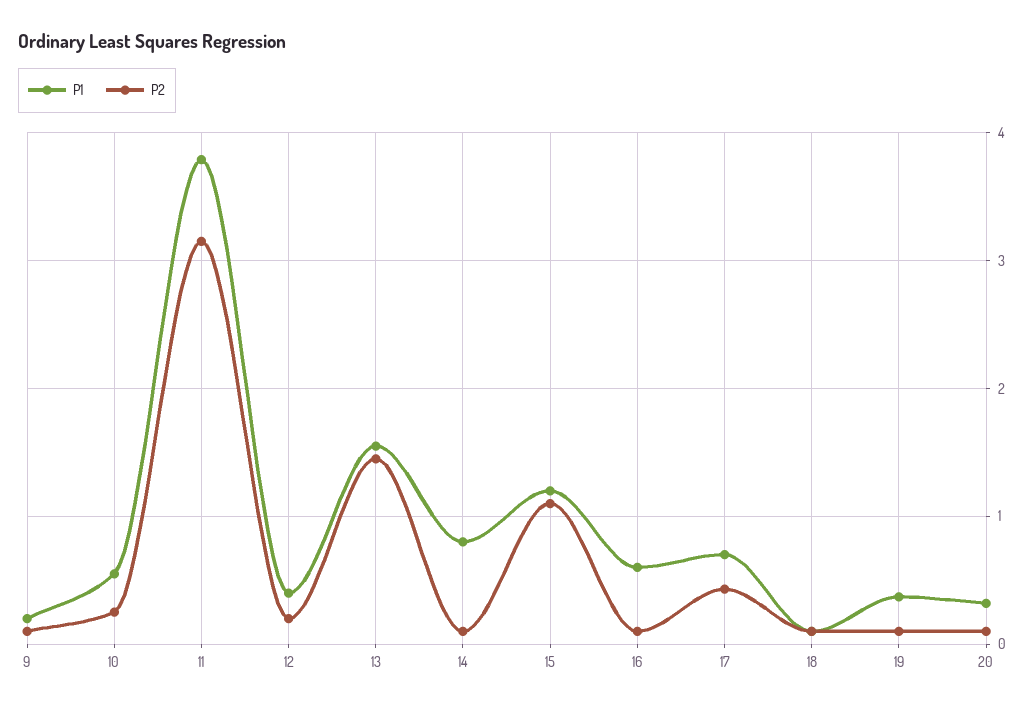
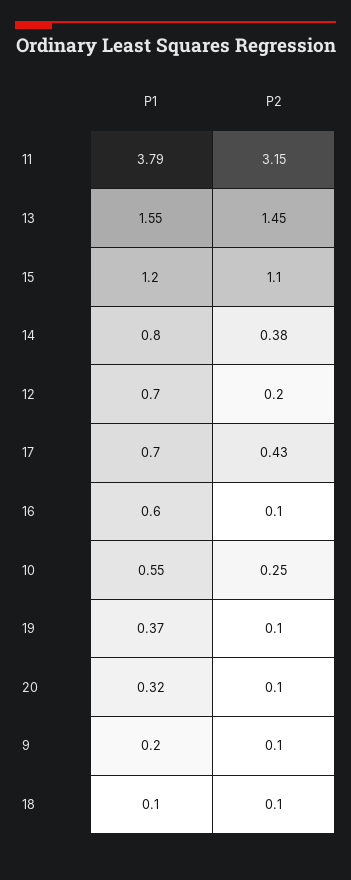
  {
    "P1": {
      "9": 0.2,
      "10": 0.55,
      "11": 3.79,
-     "12": 0.4,
+     "12": 0.7,
      "13": 1.55,
      "14": 0.8,
      "15": 1.2,
      "16": 0.6,
      "17": 0.7,
      "18": 0.1,
      "19": 0.37,
      "20": 0.32
    },
    "P2": {
      "9": 0.1,
      "10": 0.25,
      "11": 3.15,
      "12": 0.2,
      "13": 1.45,
-     "14": 0.1,
+     "14": 0.38,
      "15": 1.1,
      "16": 0.1,
      "17": 0.43,
      "18": 0.1,
      "19": 0.1,
      "20": 0.1
    }
  }

